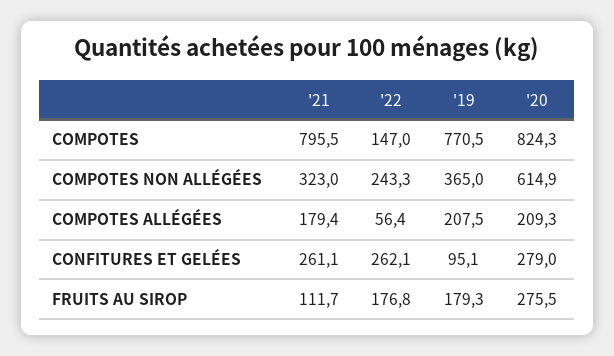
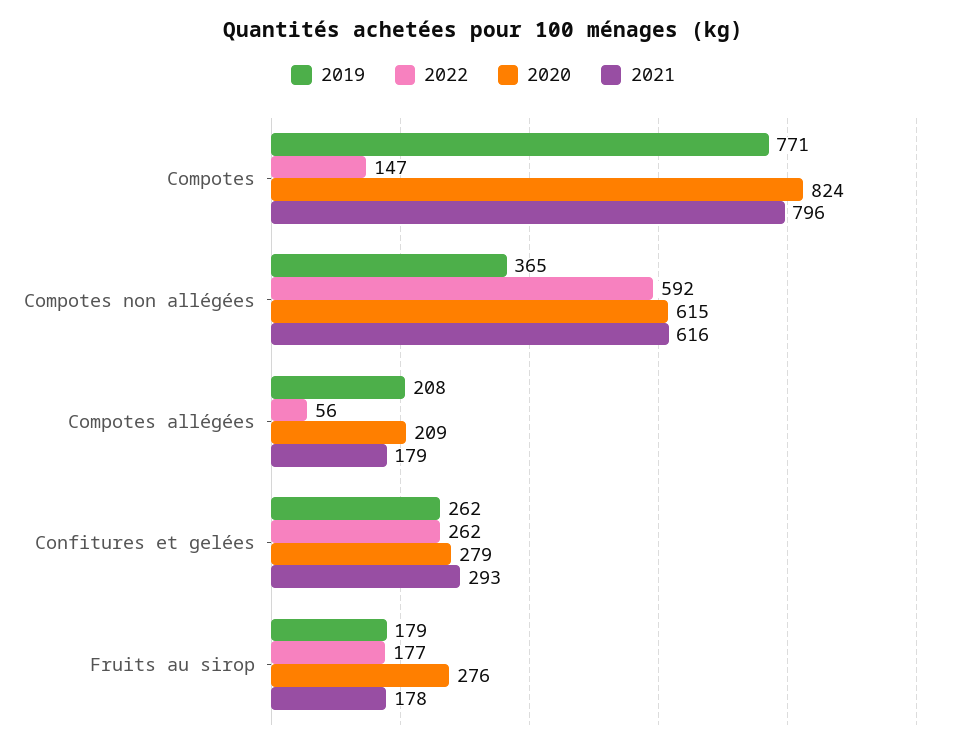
  {
    "'21": {
      "COMPOTES": 795.5,
-     "COMPOTES NON ALLÉGÉES": 323,
+     "COMPOTES NON ALLÉGÉES": 616,
      "COMPOTES ALLÉGÉES": 179.4,
-     "CONFITURES ET GELÉES": 261.1,
+     "CONFITURES ET GELÉES": 293,
-     "FRUITS AU SIROP": 111.7
+     "FRUITS AU SIROP": 178
    },
    "'22": {
      "COMPOTES": 147,
-     "COMPOTES NON ALLÉGÉES": 243.3,
+     "COMPOTES NON ALLÉGÉES": 592,
      "COMPOTES ALLÉGÉES": 56.4,
      "CONFITURES ET GELÉES": 262.1,
      "FRUITS AU SIROP": 176.8
    },
    "'19": {
      "COMPOTES": 770.5,
      "COMPOTES NON ALLÉGÉES": 365,
      "COMPOTES ALLÉGÉES": 207.5,
-     "CONFITURES ET GELÉES": 95.1,
+     "CONFITURES ET GELÉES": 262,
      "FRUITS AU SIROP": 179.3
    },
    "'20": {
      "COMPOTES": 824.3,
      "COMPOTES NON ALLÉGÉES": 614.9,
      "COMPOTES ALLÉGÉES": 209.3,
      "CONFITURES ET GELÉES": 279,
      "FRUITS AU SIROP": 275.5
    }
  }

